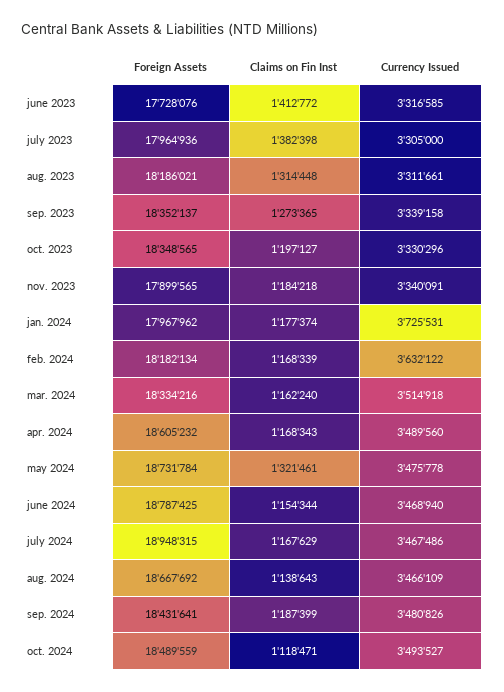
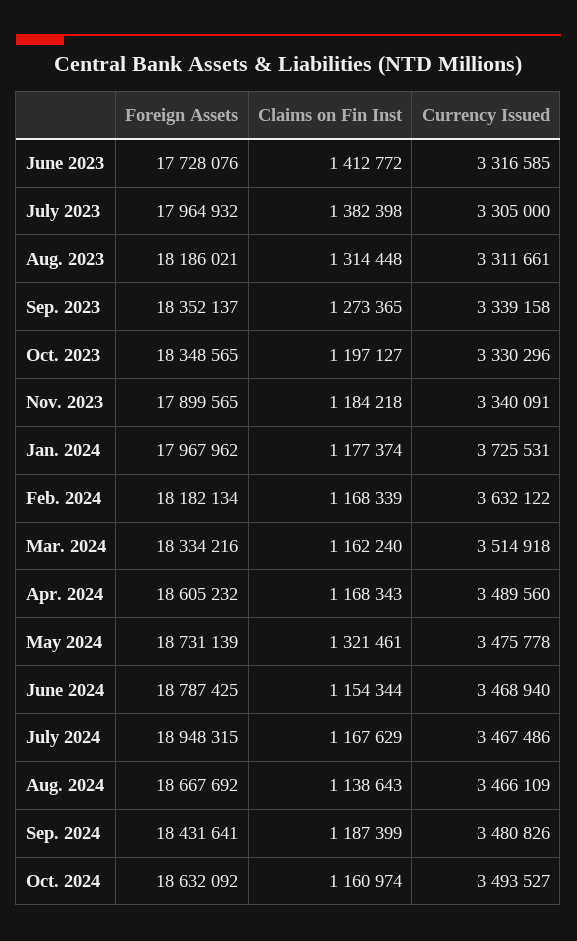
  {
    "Foreign Assets": {
      "june 2023": 17728076,
-     "july 2023": 17964936,
+     "july 2023": 17964932,
      "aug. 2023": 18186021,
      "sep. 2023": 18352137,
      "oct. 2023": 18348565,
      "nov. 2023": 17899565,
      "jan. 2024": 17967962,
      "feb. 2024": 18182134,
      "mar. 2024": 18334216,
      "apr. 2024": 18605232,
-     "may 2024": 18731784,
+     "may 2024": 18731139,
      "june 2024": 18787425,
      "july 2024": 18948315,
      "aug. 2024": 18667692,
      "sep. 2024": 18431641,
-     "oct. 2024": 18489559
+     "oct. 2024": 18632092
    },
    "Claims on Fin Inst": {
      "june 2023": 1412772,
      "july 2023": 1382398,
      "aug. 2023": 1314448,
      "sep. 2023": 1273365,
      "oct. 2023": 1197127,
      "nov. 2023": 1184218,
      "jan. 2024": 1177374,
      "feb. 2024": 1168339,
      "mar. 2024": 1162240,
      "apr. 2024": 1168343,
      "may 2024": 1321461,
      "june 2024": 1154344,
      "july 2024": 1167629,
      "aug. 2024": 1138643,
      "sep. 2024": 1187399,
-     "oct. 2024": 1118471
+     "oct. 2024": 1160974
    },
    "Currency Issued": {
      "june 2023": 3316585,
      "july 2023": 3305000,
      "aug. 2023": 3311661,
      "sep. 2023": 3339158,
      "oct. 2023": 3330296,
      "nov. 2023": 3340091,
      "jan. 2024": 3725531,
      "feb. 2024": 3632122,
      "mar. 2024": 3514918,
      "apr. 2024": 3489560,
      "may 2024": 3475778,
      "june 2024": 3468940,
      "july 2024": 3467486,
      "aug. 2024": 3466109,
      "sep. 2024": 3480826,
      "oct. 2024": 3493527
    }
  }

